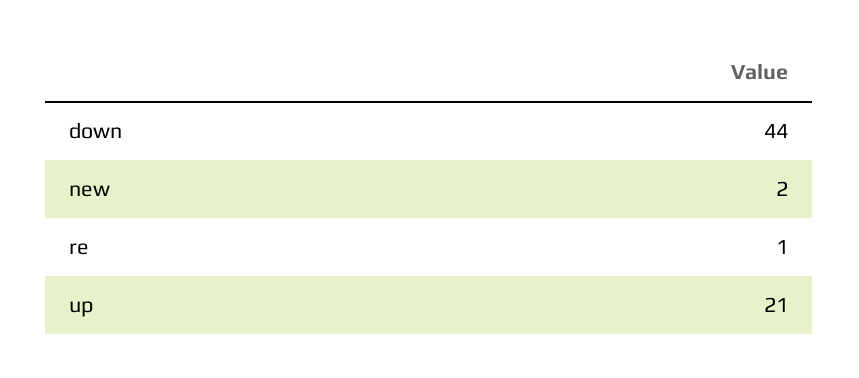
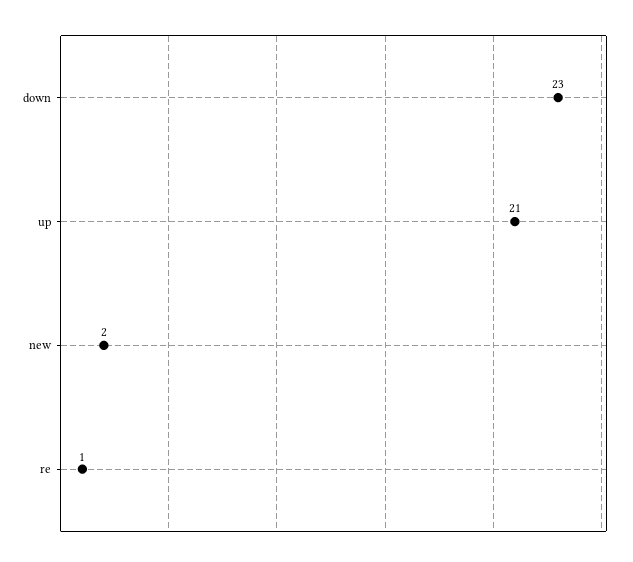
  {
-   "down": 44,
+   "down": 23,
    "new": 2,
    "re": 1,
    "up": 21
  }

